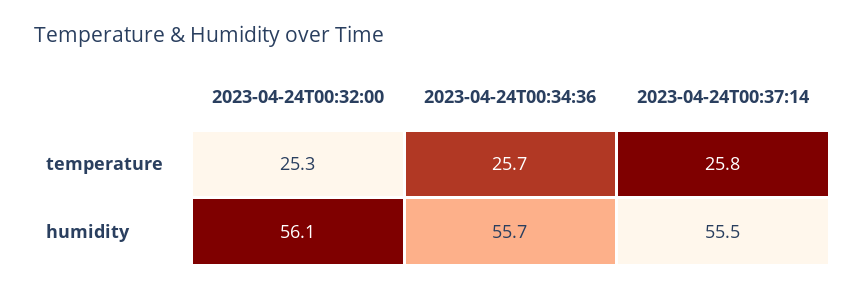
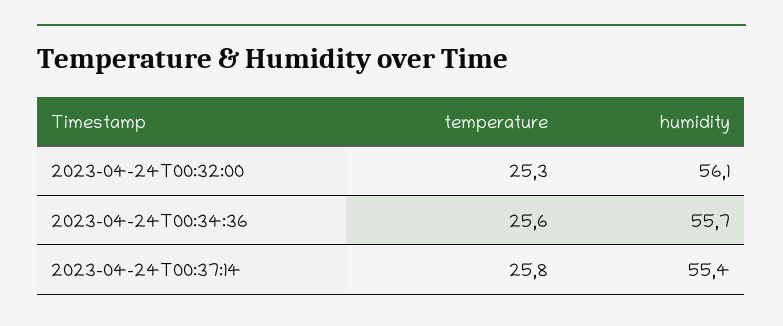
  {
    "2023-04-24T00:32:00": {
      "temperature": 25.3,
      "humidity": 56.1
    },
    "2023-04-24T00:34:36": {
-     "temperature": 25.7,
+     "temperature": 25.6,
      "humidity": 55.7
    },
    "2023-04-24T00:37:14": {
      "temperature": 25.8,
-     "humidity": 55.5
+     "humidity": 55.4
    }
  }

